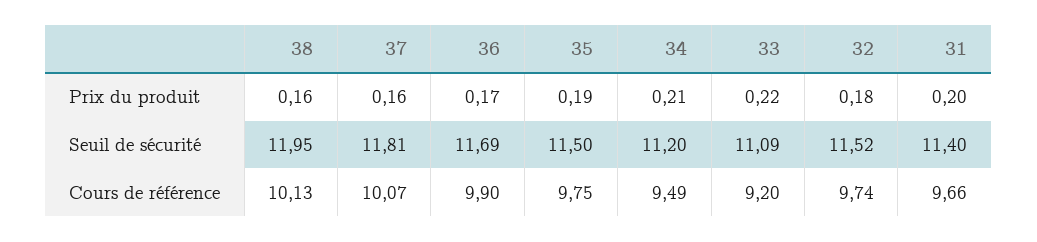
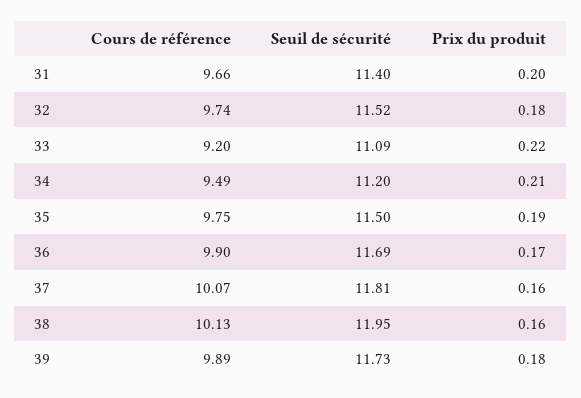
  {
    "38": {
      "Prix du produit": 0.16,
      "Seuil de sécurité": 11.95,
      "Cours de référence": 10.13
    },
    "37": {
      "Prix du produit": 0.16,
      "Seuil de sécurité": 11.81,
      "Cours de référence": 10.07
    },
    "36": {
      "Prix du produit": 0.17,
      "Seuil de sécurité": 11.69,
      "Cours de référence": 9.9
    },
    "35": {
      "Prix du produit": 0.19,
      "Seuil de sécurité": 11.5,
      "Cours de référence": 9.75
    },
    "34": {
      "Prix du produit": 0.21,
      "Seuil de sécurité": 11.2,
      "Cours de référence": 9.49
    },
    "33": {
      "Prix du produit": 0.22,
      "Seuil de sécurité": 11.09,
      "Cours de référence": 9.2
    },
    "32": {
      "Prix du produit": 0.18,
      "Seuil de sécurité": 11.52,
      "Cours de référence": 9.74
    },
    "31": {
      "Prix du produit": 0.2,
      "Seuil de sécurité": 11.4,
      "Cours de référence": 9.66
-   }
+   },
+   "39": {
+     "Cours de référence": 9.89,
+     "Seuil de sécurité": 11.73,
+     "Prix du produit": 0.18
+   }
  }

